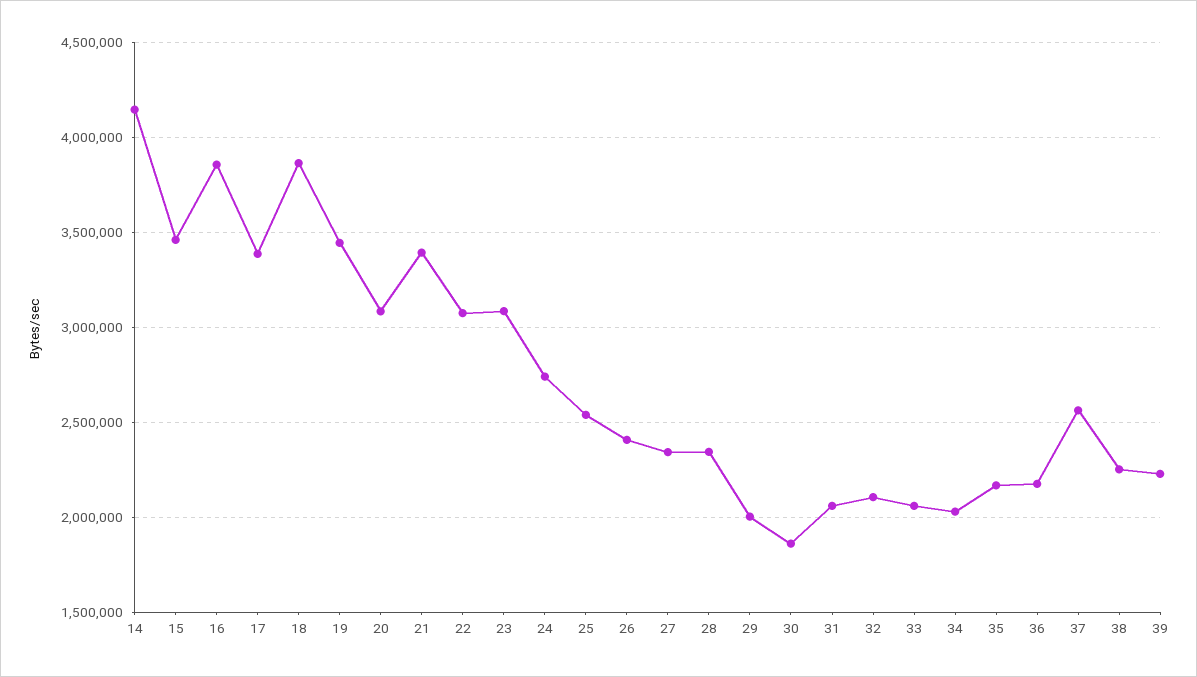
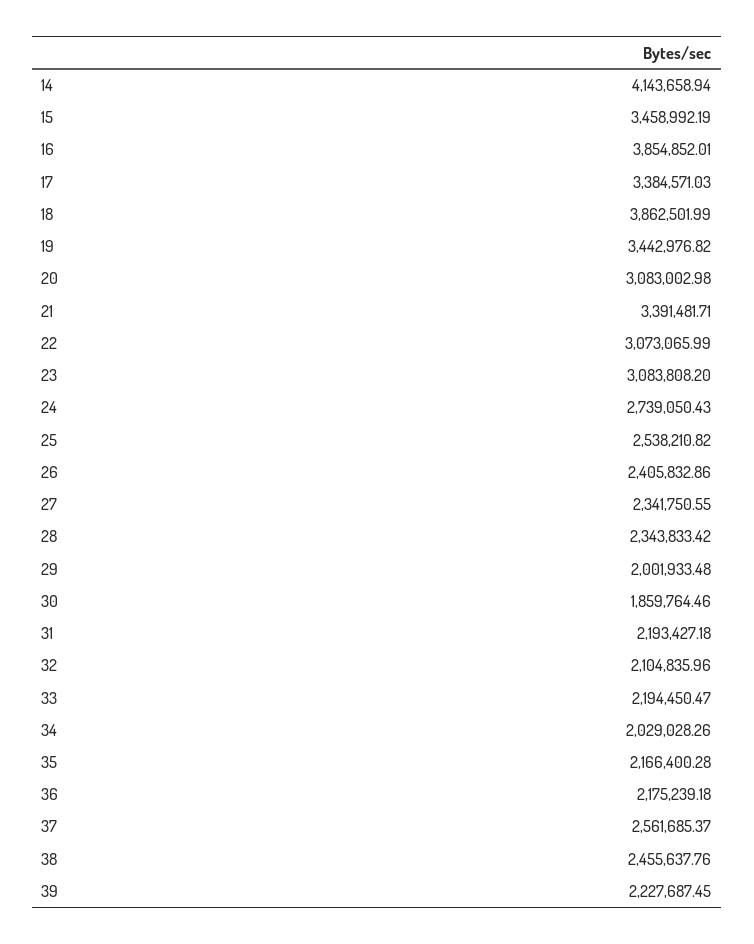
  {
    "14": 4143658.94,
    "15": 3458992.19,
    "16": 3854852.01,
    "17": 3384571.03,
    "18": 3862501.99,
    "19": 3442976.82,
    "20": 3083002.98,
    "21": 3391481.71,
    "22": 3073065.99,
    "23": 3083808.2,
    "24": 2739050.43,
    "25": 2538210.82,
    "26": 2405832.86,
    "27": 2341750.55,
    "28": 2343833.42,
    "29": 2001933.48,
    "30": 1859764.46,
-   "31": 2050000,
+   "31": 2193427.18,
    "32": 2104835.96,
-   "33": 2050000,
+   "33": 2194450.47,
    "34": 2029028.26,
    "35": 2166400.28,
    "36": 2175239.18,
    "37": 2561685.37,
-   "38": 2250000,
+   "38": 2455637.76,
    "39": 2227687.45
  }

